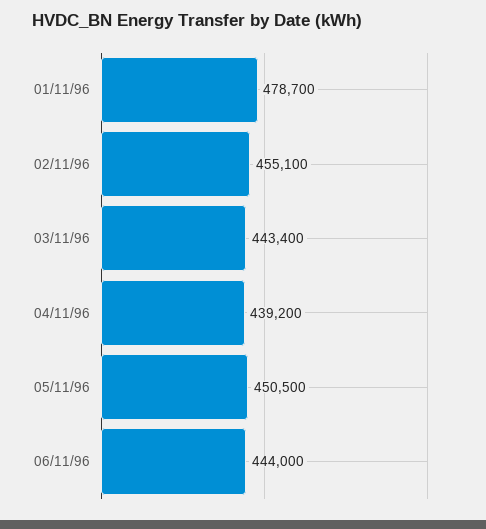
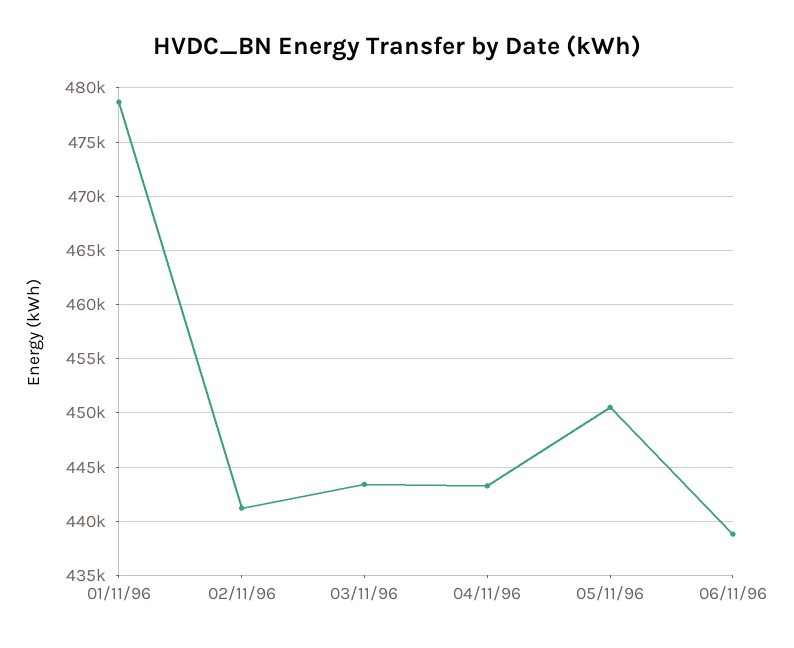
  {
    "01/11/96": 478700,
-   "02/11/96": 455100,
+   "02/11/96": 441000,
    "03/11/96": 443400,
-   "04/11/96": 439200,
+   "04/11/96": 443000,
    "05/11/96": 450500,
-   "06/11/96": 444000
+   "06/11/96": 439000
  }

